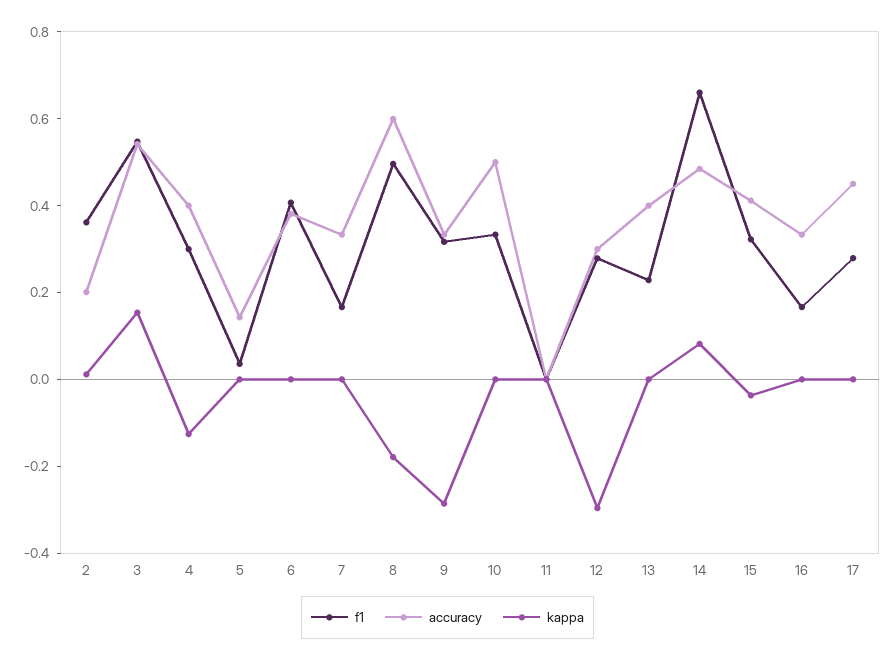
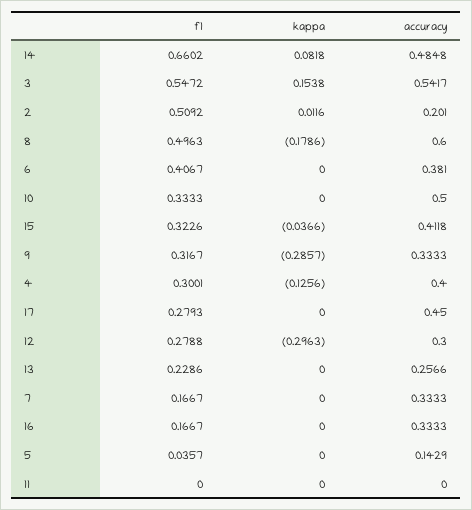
  {
    "f1": {
-     "2": 0.35,
+     "2": 0.5092,
      "3": 0.5472,
      "4": 0.3001,
      "5": 0.0357,
      "6": 0.4067,
      "7": 0.1667,
      "8": 0.4963,
      "9": 0.3167,
      "10": 0.3333,
      "11": 0,
      "12": 0.2788,
      "13": 0.2286,
      "14": 0.6602,
      "15": 0.3226,
      "16": 0.1667,
      "17": 0.2793
    },
    "accuracy": {
      "2": 0.201,
      "3": 0.5417,
      "4": 0.4,
      "5": 0.1429,
      "6": 0.381,
      "7": 0.3333,
      "8": 0.6,
      "9": 0.3333,
      "10": 0.5,
      "11": 0,
      "12": 0.3,
-     "13": 0.4,
+     "13": 0.2566,
      "14": 0.4848,
      "15": 0.4118,
      "16": 0.3333,
      "17": 0.45
    },
    "kappa": {
      "2": 0.0116,
      "3": 0.1538,
      "4": -0.1256,
      "5": 0,
      "6": 0,
      "7": 0,
      "8": -0.1786,
      "9": -0.2857,
      "10": 0,
      "11": 0,
      "12": -0.2963,
      "13": 0,
      "14": 0.0818,
      "15": -0.0366,
      "16": 0,
      "17": 0
    }
  }

